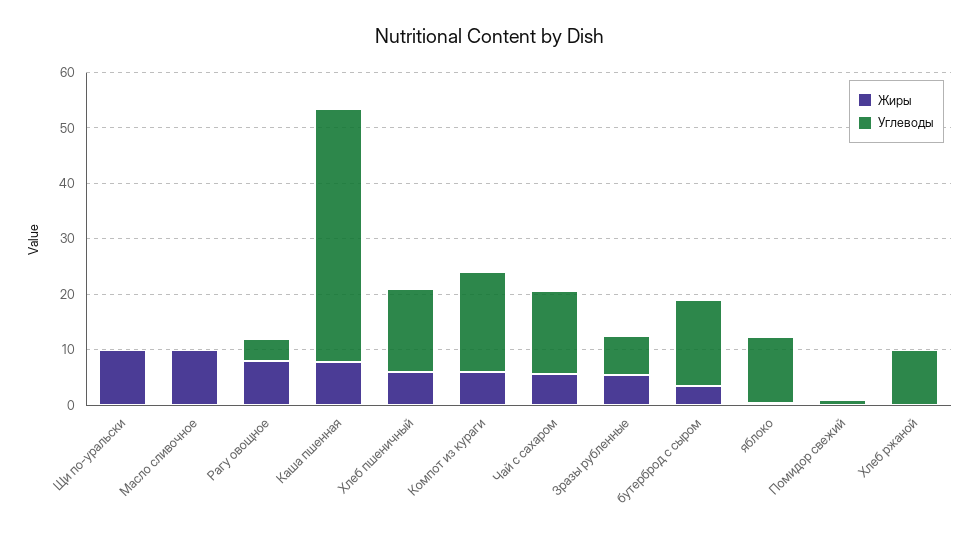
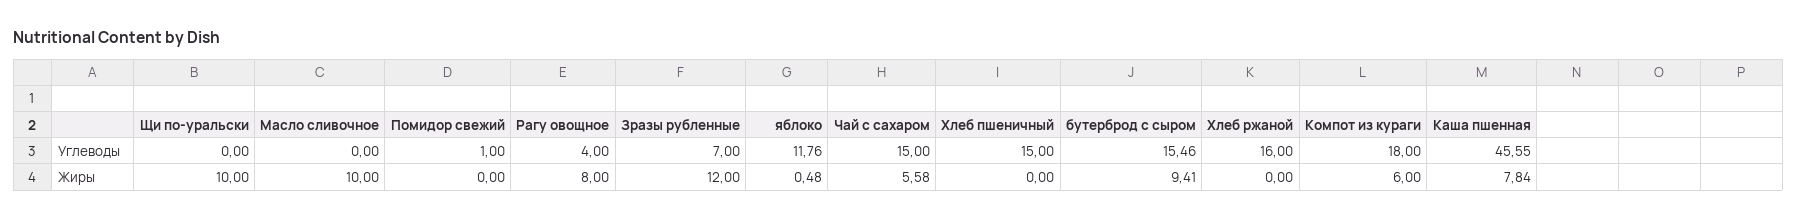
  {
    "Жиры": {
      "Щи по-уральски": 10,
      "Масло сливочное": 10,
      "Рагу овощное": 8,
      "Каша пшенная": 7.84,
-     "Хлеб пшеничный": 6,
+     "Хлеб пшеничный": 0,
      "Компот из кураги": 6,
      "Чай с сахаром": 5.58,
-     "Зразы рубленные": 6,
+     "Зразы рубленные": 12,
-     "бутерброд с сыром": 4,
+     "бутерброд с сыром": 9.41,
      "яблоко": 0.48,
      "Помидор свежий": 0,
      "Хлеб ржаной": 0
    },
    "Углеводы": {
      "Щи по-уральски": 0,
      "Масло сливочное": 0,
      "Рагу овощное": 4,
      "Каша пшенная": 45.55,
      "Хлеб пшеничный": 15,
      "Компот из кураги": 18,
      "Чай с сахаром": 15,
      "Зразы рубленные": 7,
      "бутерброд с сыром": 15.46,
      "яблоко": 11.76,
      "Помидор свежий": 1,
-     "Хлеб ржаной": 10
+     "Хлеб ржаной": 16
    }
  }

